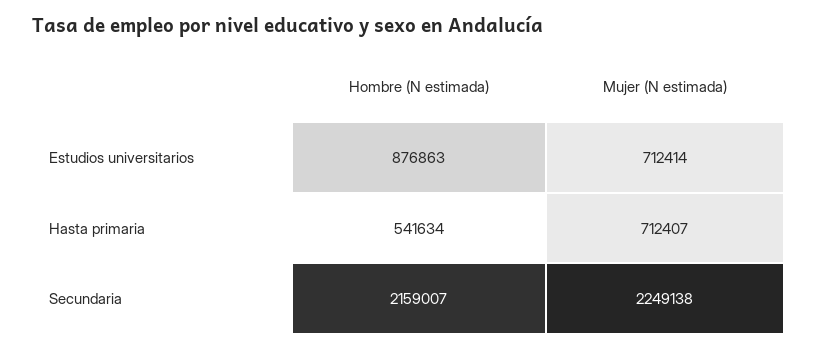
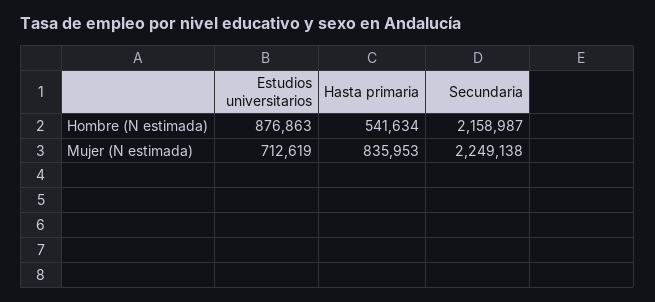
  {
    "Hombre (N estimada)": {
      "Estudios universitarios": 876863,
      "Hasta primaria": 541634,
-     "Secundaria": 2159007
+     "Secundaria": 2158987
    },
    "Mujer (N estimada)": {
-     "Estudios universitarios": 712414,
+     "Estudios universitarios": 712619,
-     "Hasta primaria": 712407,
+     "Hasta primaria": 835953,
      "Secundaria": 2249138
    }
  }

